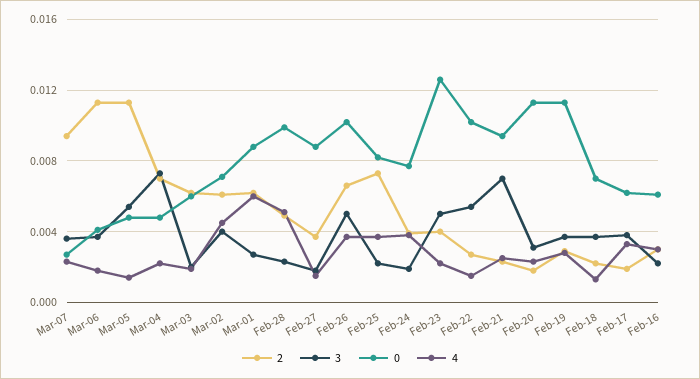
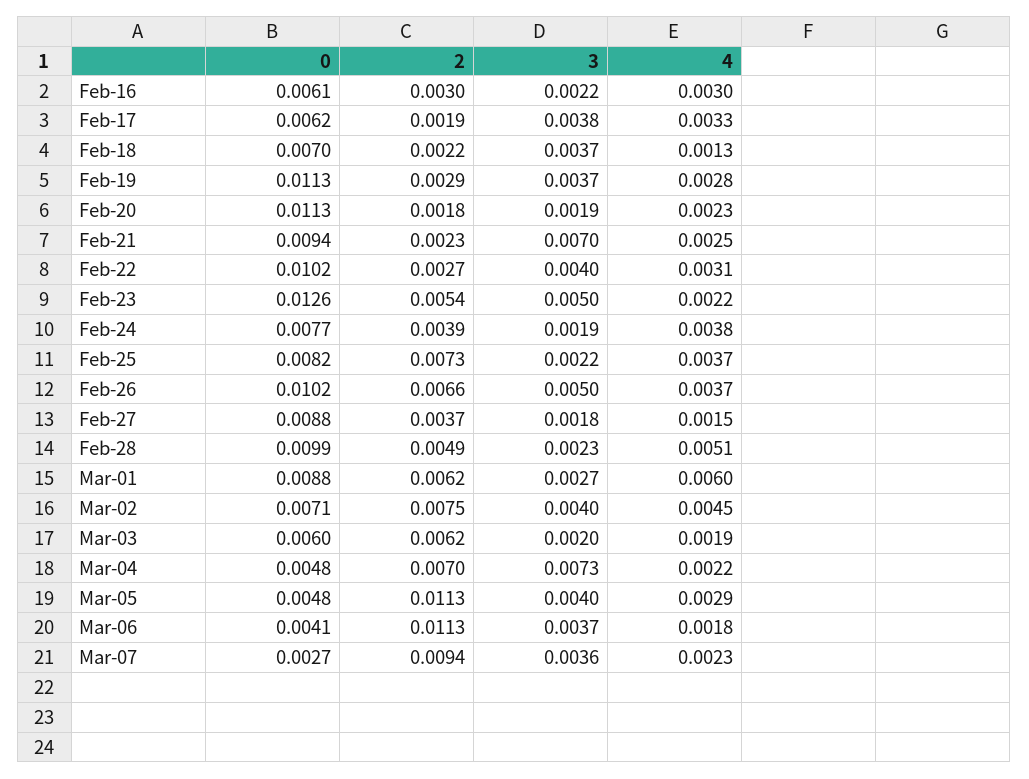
  {
    "2": {
      "Mar-07": 0.0094,
      "Mar-06": 0.0113,
      "Mar-05": 0.0113,
      "Mar-04": 0.007,
      "Mar-03": 0.0062,
-     "Mar-02": 0.006,
+     "Mar-02": 0.0075,
      "Mar-01": 0.0062,
      "Feb-28": 0.0049,
      "Feb-27": 0.0037,
      "Feb-26": 0.0066,
      "Feb-25": 0.0073,
      "Feb-24": 0.0039,
-     "Feb-23": 0.004,
+     "Feb-23": 0.0054,
      "Feb-22": 0.0027,
      "Feb-21": 0.0023,
      "Feb-20": 0.0018,
      "Feb-19": 0.0029,
      "Feb-18": 0.0022,
      "Feb-17": 0.0019,
      "Feb-16": 0.003
    },
    "3": {
      "Mar-07": 0.0036,
      "Mar-06": 0.0037,
-     "Mar-05": 0.0055,
+     "Mar-05": 0.004,
      "Mar-04": 0.0073,
      "Mar-03": 0.002,
      "Mar-02": 0.004,
      "Mar-01": 0.0027,
      "Feb-28": 0.0023,
      "Feb-27": 0.0018,
      "Feb-26": 0.005,
      "Feb-25": 0.0022,
      "Feb-24": 0.0019,
      "Feb-23": 0.005,
-     "Feb-22": 0.0055,
+     "Feb-22": 0.004,
      "Feb-21": 0.007,
-     "Feb-20": 0.003,
+     "Feb-20": 0.0019,
      "Feb-19": 0.0037,
      "Feb-18": 0.0037,
      "Feb-17": 0.0038,
      "Feb-16": 0.0022
    },
    "0": {
      "Mar-07": 0.0027,
      "Mar-06": 0.0041,
      "Mar-05": 0.0048,
      "Mar-04": 0.0048,
      "Mar-03": 0.006,
      "Mar-02": 0.0071,
      "Mar-01": 0.0088,
      "Feb-28": 0.0099,
      "Feb-27": 0.0088,
      "Feb-26": 0.0102,
      "Feb-25": 0.0082,
      "Feb-24": 0.0077,
      "Feb-23": 0.0126,
      "Feb-22": 0.0102,
      "Feb-21": 0.0094,
      "Feb-20": 0.0113,
      "Feb-19": 0.0113,
      "Feb-18": 0.007,
      "Feb-17": 0.0062,
      "Feb-16": 0.0061
    },
    "4": {
      "Mar-07": 0.0023,
      "Mar-06": 0.0018,
-     "Mar-05": 0.0015,
+     "Mar-05": 0.0029,
      "Mar-04": 0.0022,
      "Mar-03": 0.0019,
      "Mar-02": 0.0045,
      "Mar-01": 0.006,
      "Feb-28": 0.0051,
      "Feb-27": 0.0015,
      "Feb-26": 0.0037,
      "Feb-25": 0.0037,
      "Feb-24": 0.0038,
      "Feb-23": 0.0022,
-     "Feb-22": 0.0015,
+     "Feb-22": 0.0031,
      "Feb-21": 0.0025,
      "Feb-20": 0.0023,
      "Feb-19": 0.0028,
      "Feb-18": 0.0013,
      "Feb-17": 0.0033,
      "Feb-16": 0.003
    }
  }

